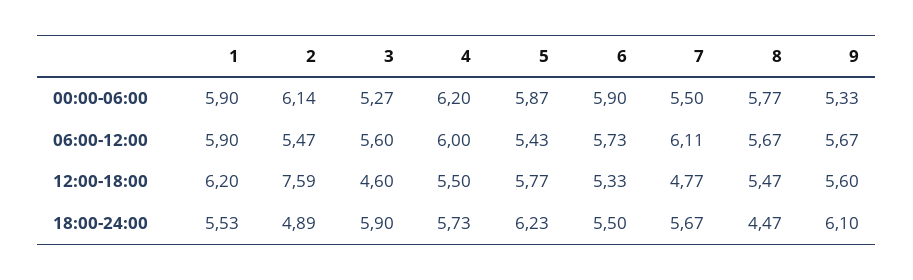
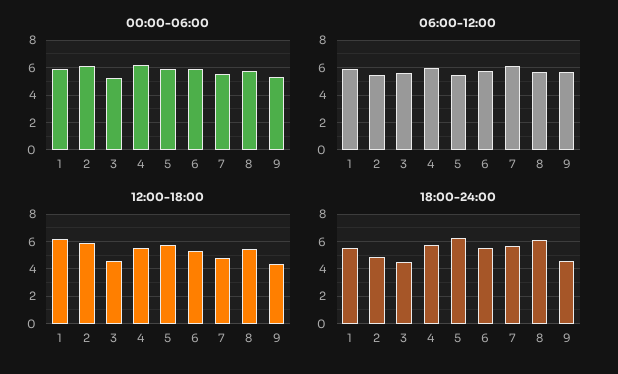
  {
    "00:00-06:00": {
      "1": 5.9,
      "2": 6.14,
      "3": 5.27,
      "4": 6.2,
      "5": 5.87,
      "6": 5.9,
      "7": 5.5,
      "8": 5.77,
      "9": 5.33
    },
    "06:00-12:00": {
      "1": 5.9,
      "2": 5.47,
      "3": 5.6,
      "4": 6,
      "5": 5.43,
      "6": 5.73,
      "7": 6.11,
      "8": 5.67,
      "9": 5.67
    },
    "12:00-18:00": {
      "1": 6.2,
-     "2": 7.59,
+     "2": 6,
      "3": 4.6,
      "4": 5.5,
      "5": 5.77,
      "6": 5.33,
      "7": 4.77,
      "8": 5.47,
-     "9": 5.6
+     "9": 4.5
    },
    "18:00-24:00": {
      "1": 5.53,
      "2": 4.89,
-     "3": 5.9,
+     "3": 4.5,
      "4": 5.73,
      "5": 6.23,
      "6": 5.5,
      "7": 5.67,
-     "8": 4.47,
+     "8": 6,
-     "9": 6.1
+     "9": 4.5
    }
  }

